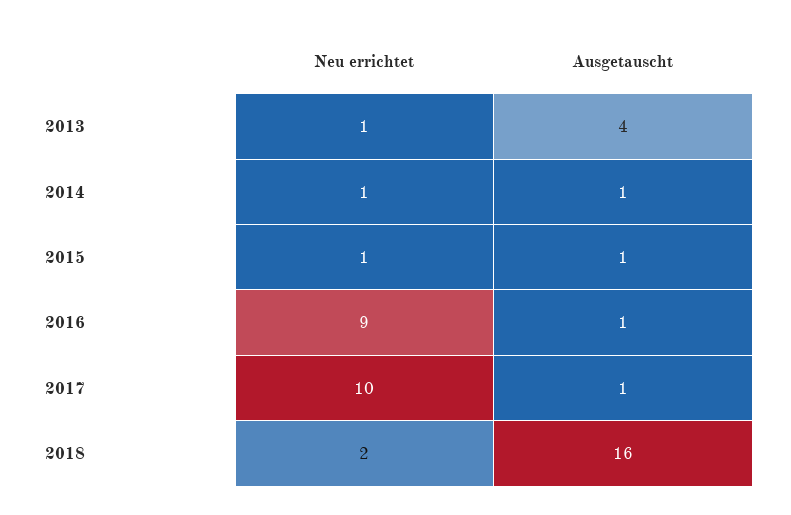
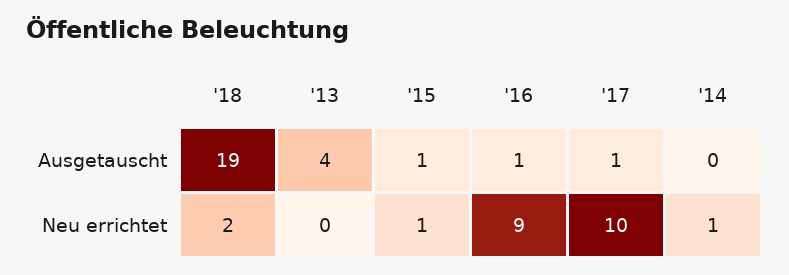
  {
    "Neu errichtet": {
-     "2013": 1,
+     "2013": 0,
      "2014": 1,
      "2015": 1,
      "2016": 9,
      "2017": 10,
      "2018": 2
    },
    "Ausgetauscht": {
      "2013": 4,
-     "2014": 1,
+     "2014": 0,
      "2015": 1,
      "2016": 1,
      "2017": 1,
-     "2018": 16
+     "2018": 19
    }
  }

